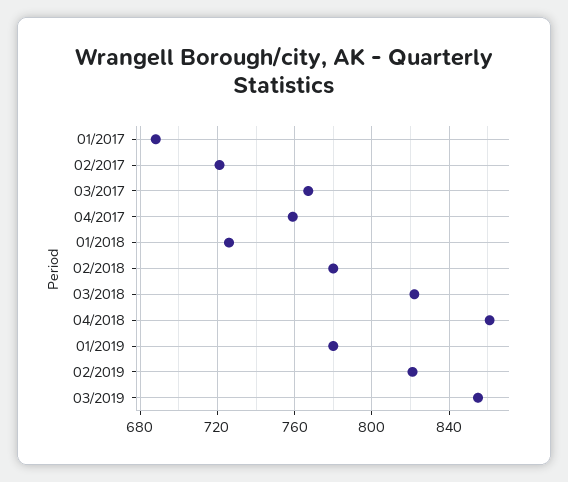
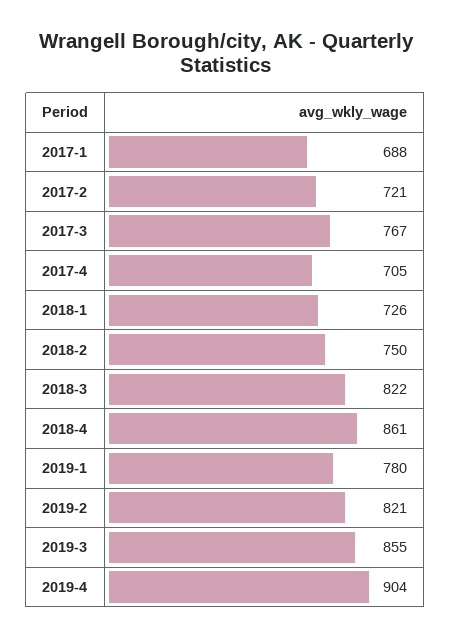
  {
    "01/2017": 688,
    "02/2017": 721,
    "03/2017": 767,
-   "04/2017": 760,
+   "04/2017": 705,
    "01/2018": 726,
-   "02/2018": 780,
+   "02/2018": 750,
    "03/2018": 822,
    "04/2018": 861,
    "01/2019": 780,
    "02/2019": 821,
-   "03/2019": 855
+   "03/2019": 855,
+   "2019-4": 904
  }

